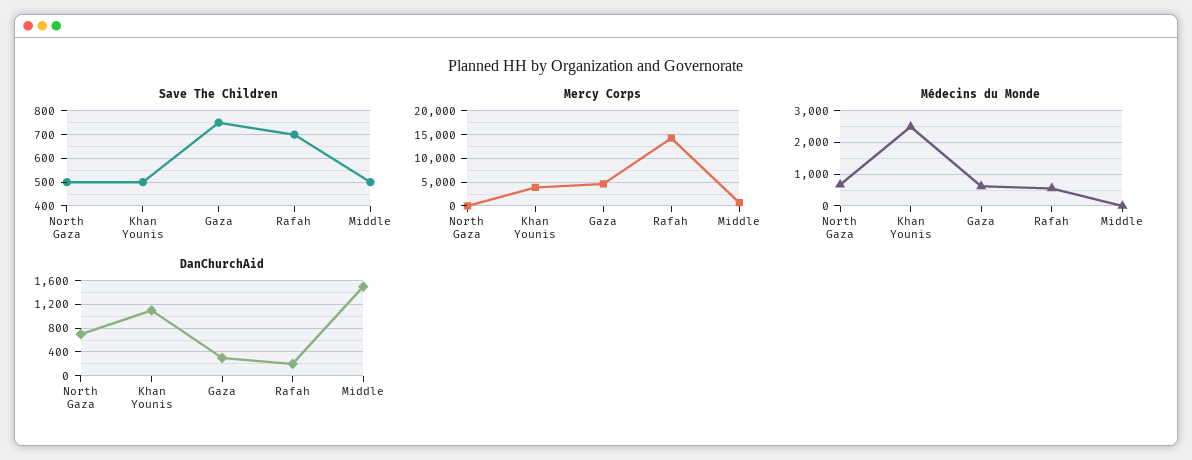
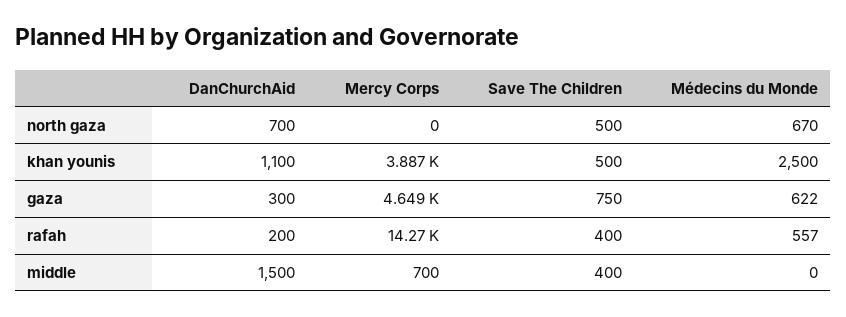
  {
    "Save The Children": {
      "North Gaza": 500,
      "Khan Younis": 500,
      "Gaza": 750,
-     "Rafah": 700,
+     "Rafah": 400,
-     "Middle": 500
+     "Middle": 400
    },
    "Mercy Corps": {
      "North Gaza": 0,
      "Khan Younis": 3887,
      "Gaza": 4649,
      "Rafah": 14270,
      "Middle": 700
    },
    "Médecins du Monde": {
      "North Gaza": 670,
      "Khan Younis": 2500,
      "Gaza": 622,
      "Rafah": 557,
      "Middle": 0
    },
    "DanChurchAid": {
      "North Gaza": 700,
      "Khan Younis": 1100,
      "Gaza": 300,
      "Rafah": 200,
      "Middle": 1500
    }
  }

